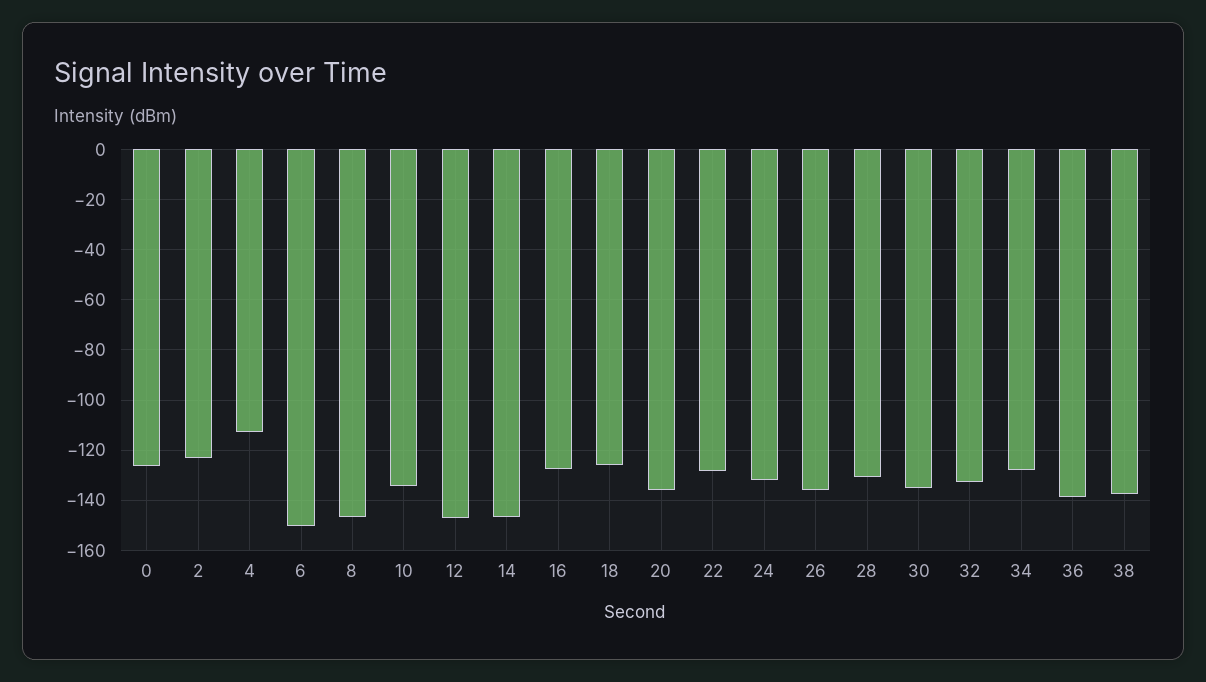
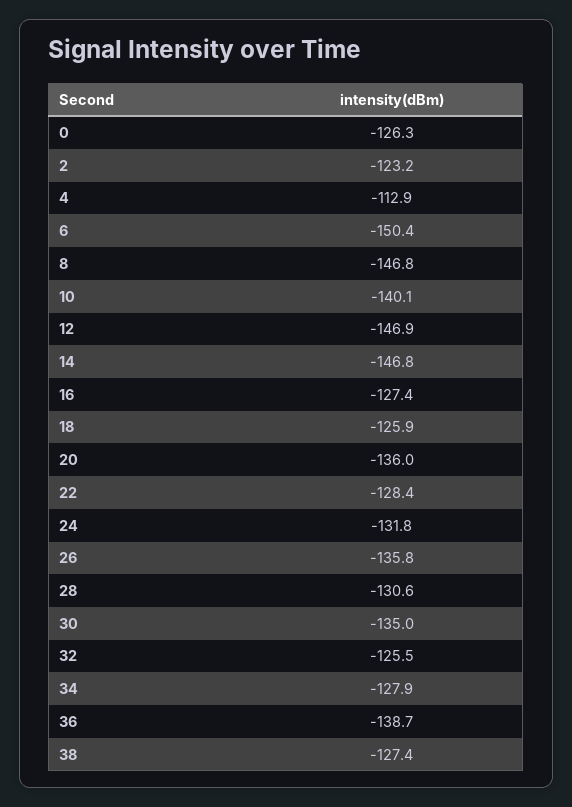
  {
    "0": -126.3,
    "2": -123.2,
    "4": -112.9,
    "6": -150.4,
    "8": -146.8,
-   "10": -135,
+   "10": -140.1,
    "12": -146.9,
    "14": -146.8,
    "16": -127.4,
    "18": -125.9,
    "20": -136,
    "22": -128.4,
    "24": -131.8,
    "26": -135.8,
    "28": -130.6,
    "30": -135,
-   "32": -132.5,
+   "32": -125.5,
    "34": -127.9,
    "36": -138.7,
-   "38": -137.5
+   "38": -127.4
  }

